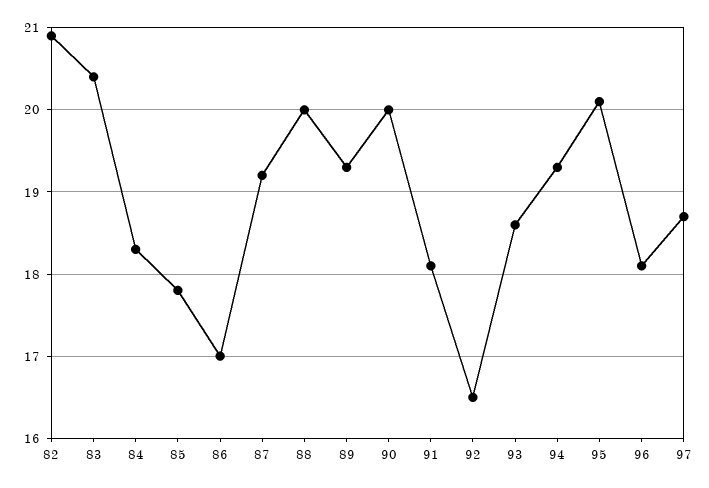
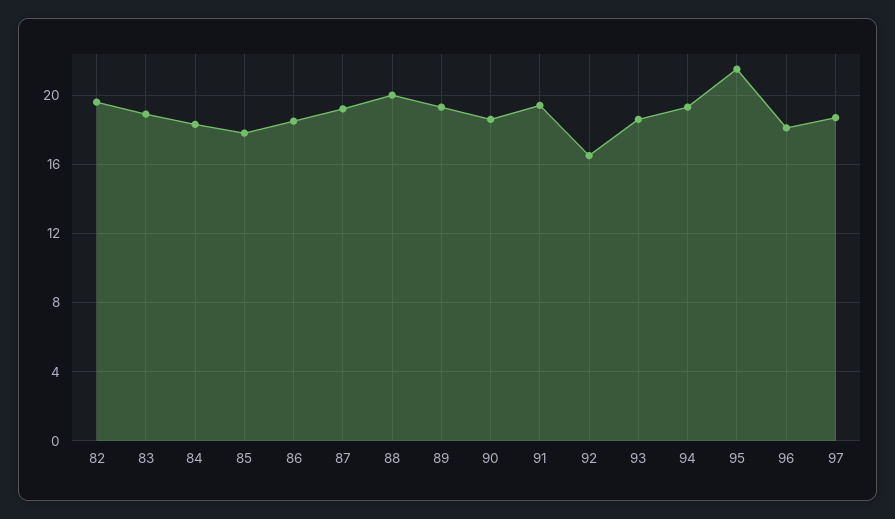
  {
-   "82": 20.9,
+   "82": 19.5,
-   "83": 20.4,
+   "83": 19,
    "84": 18.3,
    "85": 17.8,
-   "86": 17,
+   "86": 18.5,
    "87": 19.2,
    "88": 20,
    "89": 19.3,
-   "90": 20,
+   "90": 18.5,
-   "91": 18.1,
+   "91": 19.5,
    "92": 16.5,
    "93": 18.6,
    "94": 19.3,
-   "95": 20.1,
+   "95": 21.5,
    "96": 18.1,
    "97": 18.7
  }

